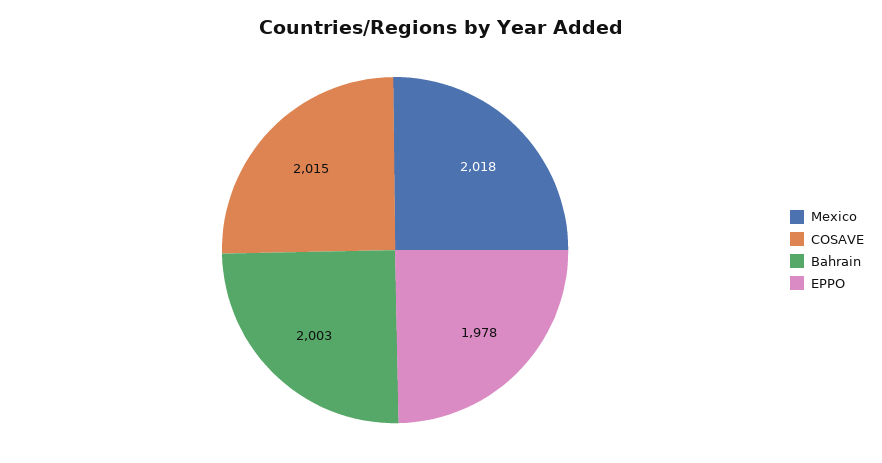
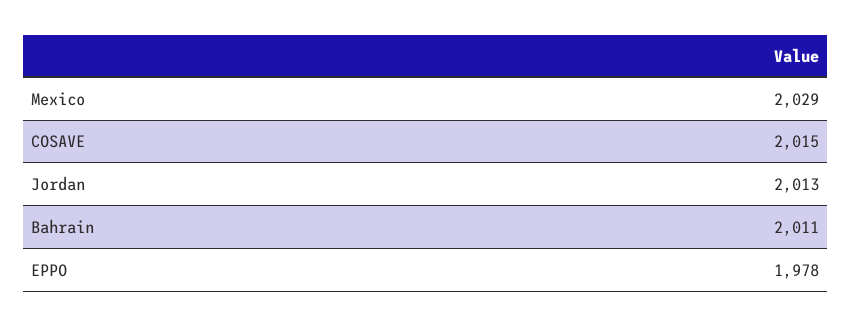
  {
-   "Mexico": 2018,
+   "Mexico": 2029,
    "COSAVE": 2015,
-   "Bahrain": 2003,
+   "Bahrain": 2011,
-   "EPPO": 1978
+   "EPPO": 1978,
+   "Jordan": 2013
  }

